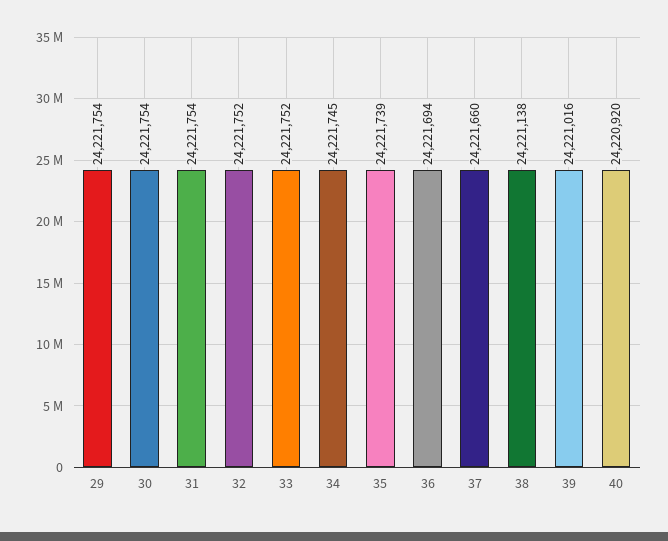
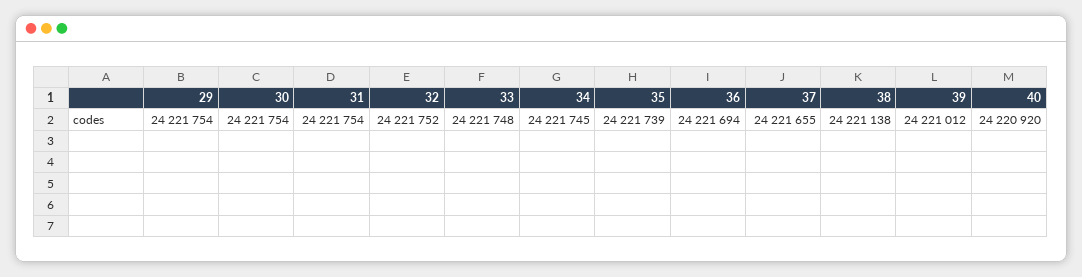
  {
    "29": 24221754,
    "30": 24221754,
    "31": 24221754,
    "32": 24221752,
-   "33": 24221752,
+   "33": 24221748,
    "34": 24221745,
    "35": 24221739,
    "36": 24221694,
-   "37": 24221660,
+   "37": 24221655,
    "38": 24221138,
-   "39": 24221016,
+   "39": 24221012,
    "40": 24220920
  }

